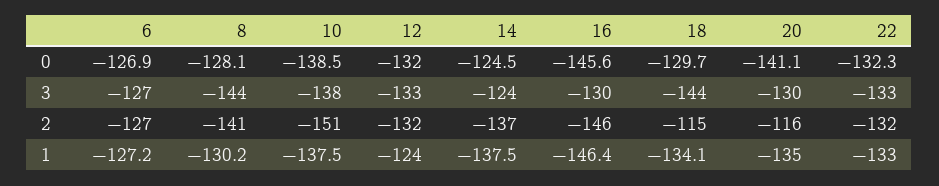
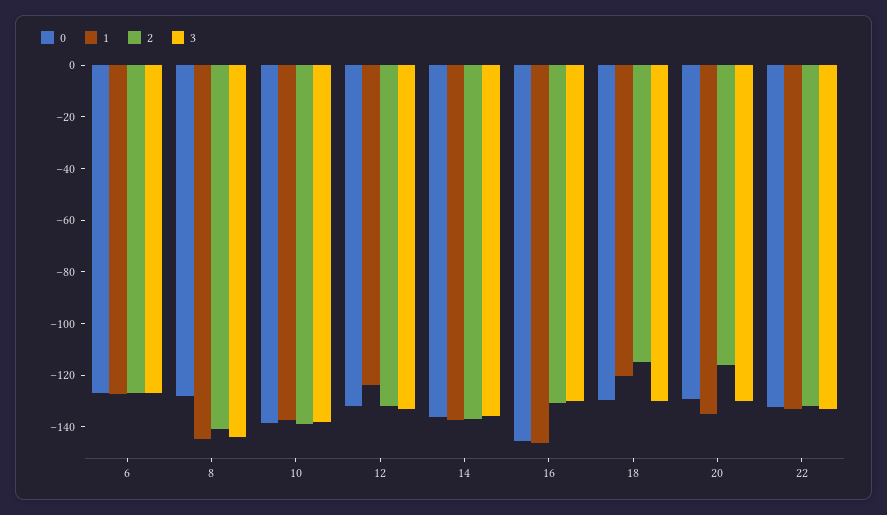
  {
    "0": {
      "6": -126.9,
      "8": -128.1,
      "10": -138.5,
      "12": -132,
-     "14": -124.5,
+     "14": -135,
      "16": -145.6,
      "18": -129.7,
-     "20": -141.1,
+     "20": -130,
      "22": -132.3
    },
    "3": {
      "6": -127,
      "8": -144,
      "10": -138,
      "12": -133,
-     "14": -124,
+     "14": -135,
      "16": -130,
-     "18": -144,
+     "18": -130,
      "20": -130,
      "22": -133
    },
    "2": {
      "6": -127,
      "8": -141,
-     "10": -151,
+     "10": -140,
      "12": -132,
      "14": -137,
-     "16": -146,
+     "16": -130,
      "18": -115,
      "20": -116,
      "22": -132
    },
    "1": {
      "6": -127.2,
-     "8": -130.2,
+     "8": -145,
      "10": -137.5,
      "12": -124,
      "14": -137.5,
      "16": -146.4,
-     "18": -134.1,
+     "18": -120,
      "20": -135,
      "22": -133
    }
  }

